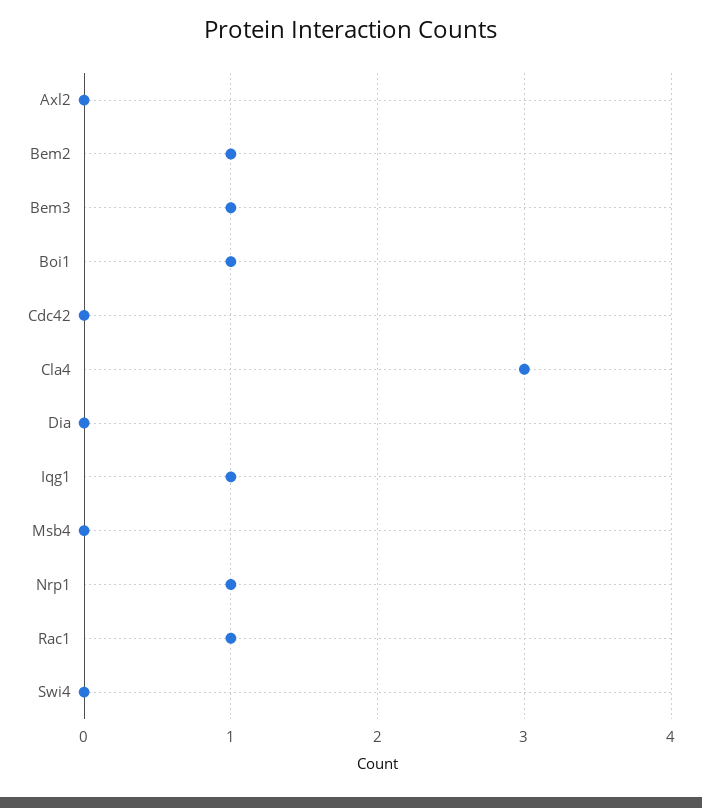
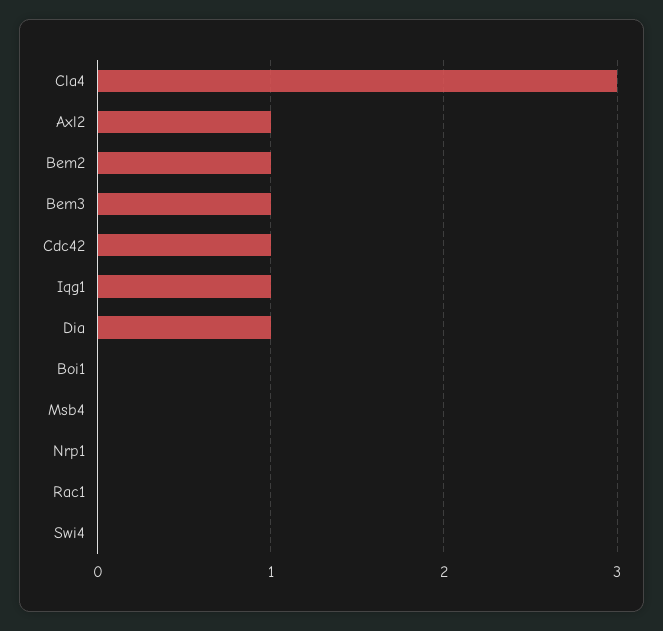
  {
-   "Axl2": 0,
+   "Axl2": 1,
    "Bem2": 1,
    "Bem3": 1,
-   "Boi1": 1,
+   "Boi1": 0,
-   "Cdc42": 0,
+   "Cdc42": 1,
    "Cla4": 3,
-   "Dia": 0,
+   "Dia": 1,
    "Iqg1": 1,
    "Msb4": 0,
-   "Nrp1": 1,
+   "Nrp1": 0,
-   "Rac1": 1,
+   "Rac1": 0,
    "Swi4": 0
  }

